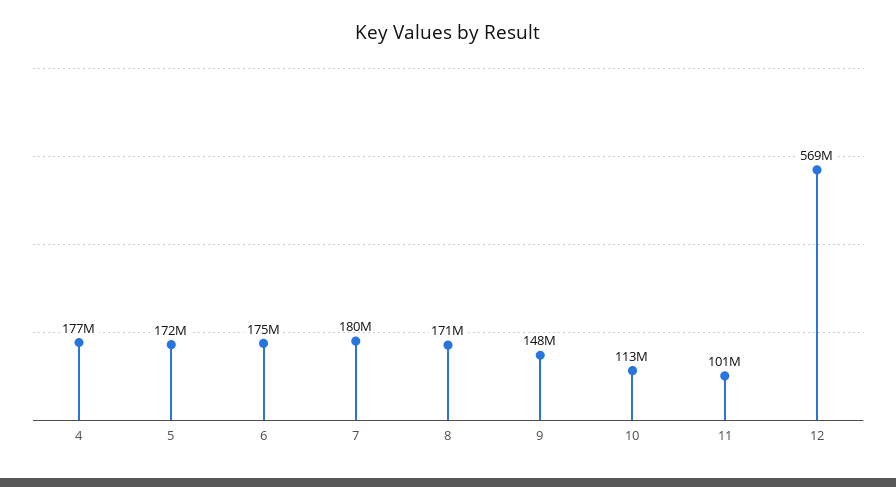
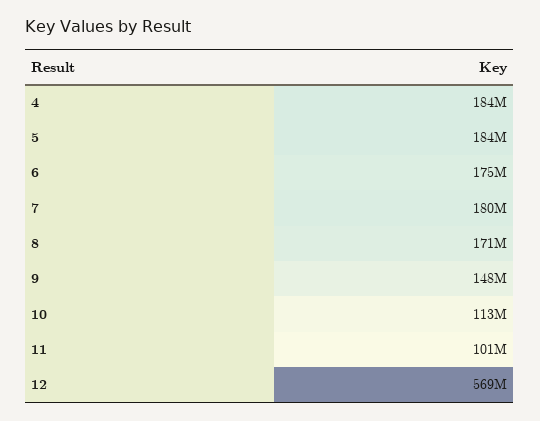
  {
-   "4": 177000000,
+   "4": 184000000,
-   "5": 172000000,
+   "5": 184000000,
    "6": 175000000,
    "7": 180000000,
    "8": 171000000,
    "9": 148000000,
    "10": 113000000,
    "11": 101000000,
    "12": 569000000
  }

